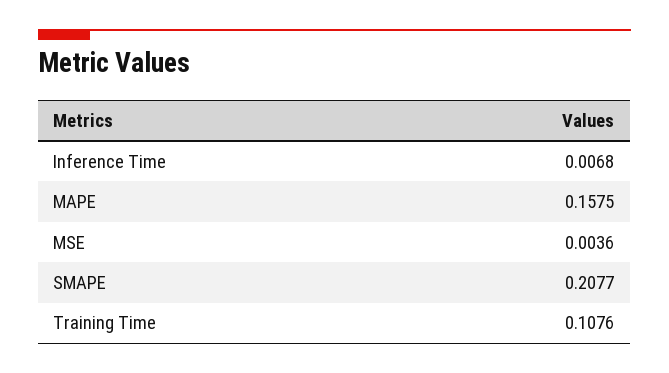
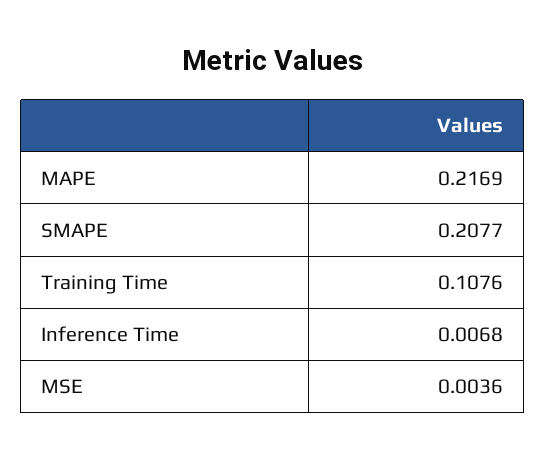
  {
    "Inference Time": 0.0068,
-   "MAPE": 0.1575,
+   "MAPE": 0.2169,
    "MSE": 0.0036,
    "SMAPE": 0.2077,
    "Training Time": 0.1076
  }

